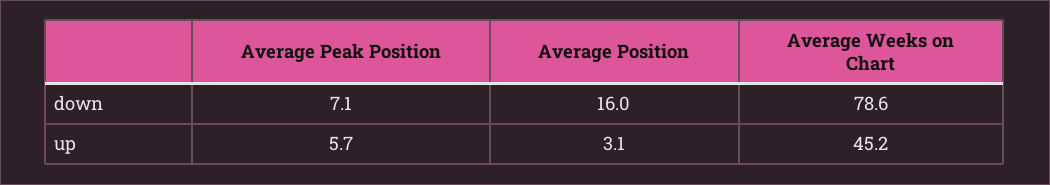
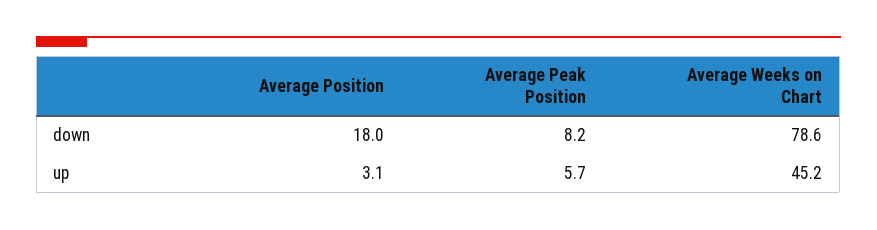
  {
    "Average Peak Position": {
-     "down": 7.1,
+     "down": 8.2,
      "up": 5.7
    },
    "Average Position": {
-     "down": 16,
+     "down": 18,
      "up": 3.1
    },
    "Average Weeks on Chart": {
      "down": 78.6,
      "up": 45.2
    }
  }

